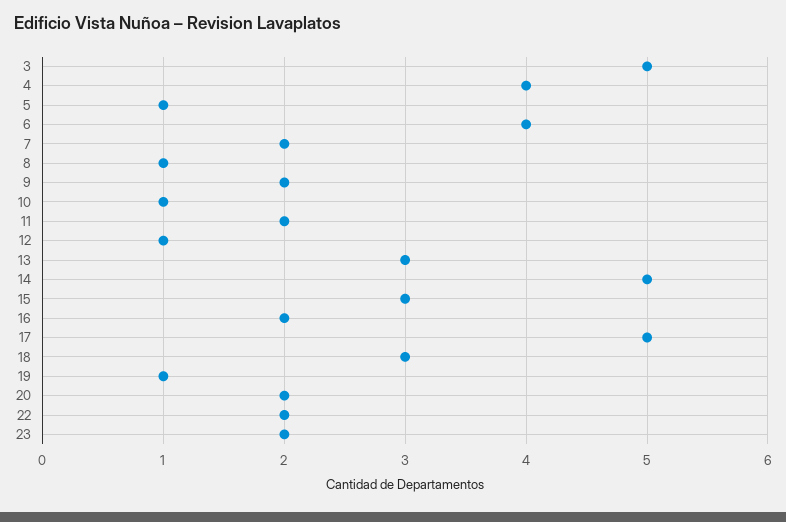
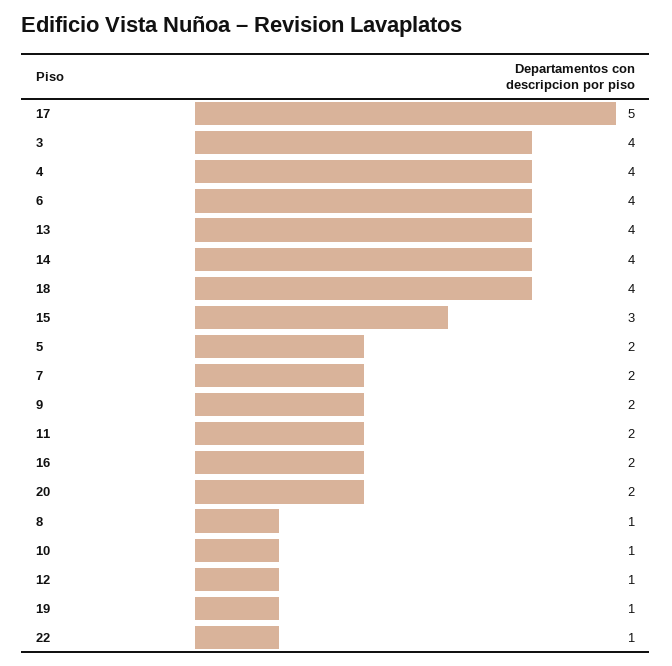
  {
-   "3": 5,
+   "3": 4,
    "4": 4,
-   "5": 1,
+   "5": 2,
    "6": 4,
    "7": 2,
    "8": 1,
    "9": 2,
    "10": 1,
    "11": 2,
    "12": 1,
-   "13": 3,
+   "13": 4,
-   "14": 5,
+   "14": 4,
    "15": 3,
    "16": 2,
    "17": 5,
-   "18": 3,
+   "18": 4,
    "19": 1,
    "20": 2,
-   "22": 2,
+   "22": 1
-   "23": 2
  }

